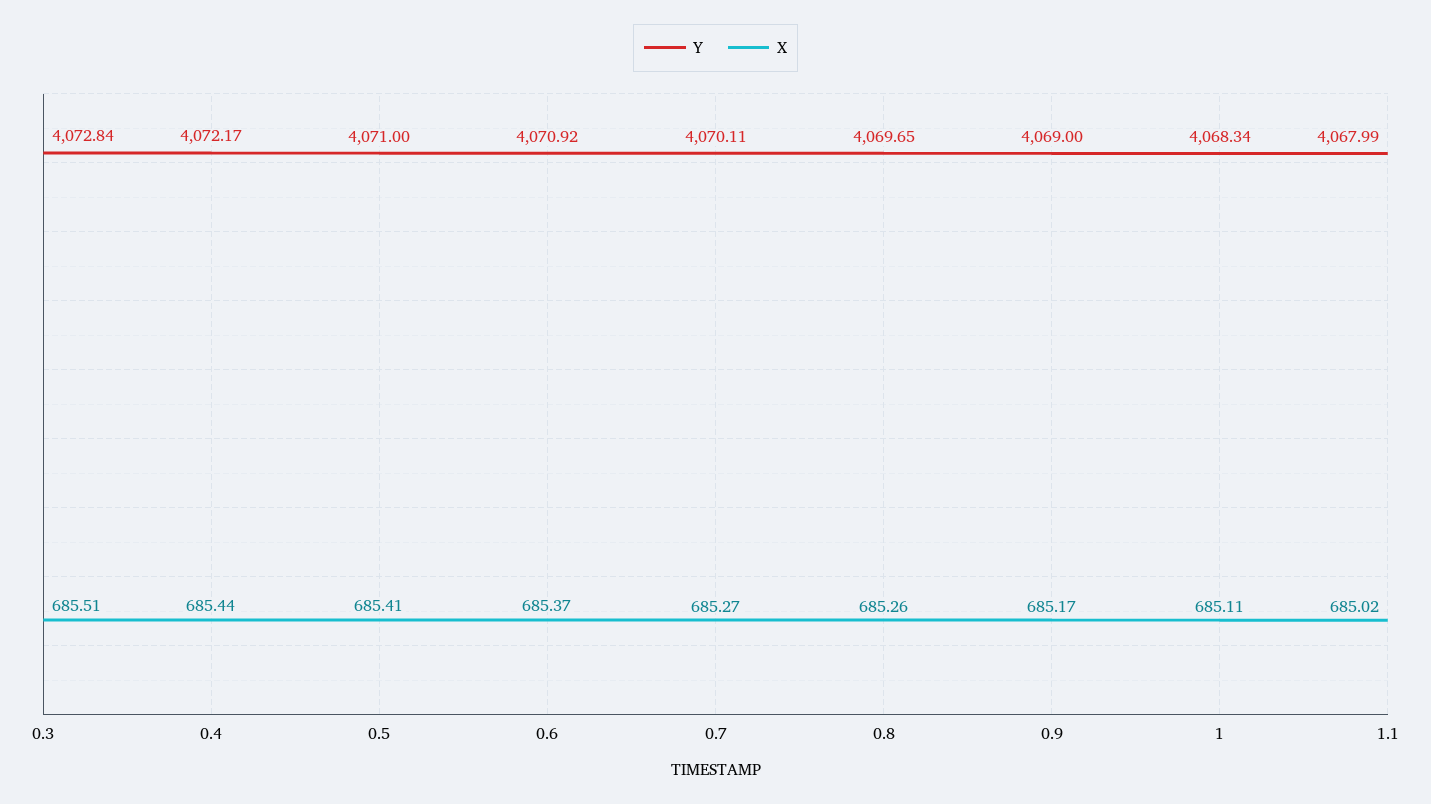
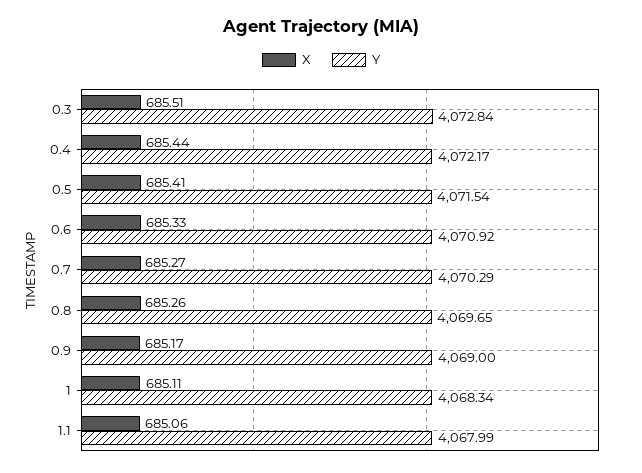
  {
    "Y": {
      "0.3": 4072.84,
      "0.4": 4072.17,
-     "0.5": 4071,
+     "0.5": 4071.54,
      "0.6": 4070.92,
-     "0.7": 4070.11,
+     "0.7": 4070.29,
      "0.8": 4069.65,
      "0.9": 4069,
      "1": 4068.34,
      "1.1": 4067.99
    },
    "X": {
      "0.3": 685.51,
      "0.4": 685.44,
      "0.5": 685.41,
-     "0.6": 685.37,
+     "0.6": 685.33,
      "0.7": 685.27,
      "0.8": 685.26,
      "0.9": 685.17,
      "1": 685.11,
-     "1.1": 685.02
+     "1.1": 685.06
    }
  }

